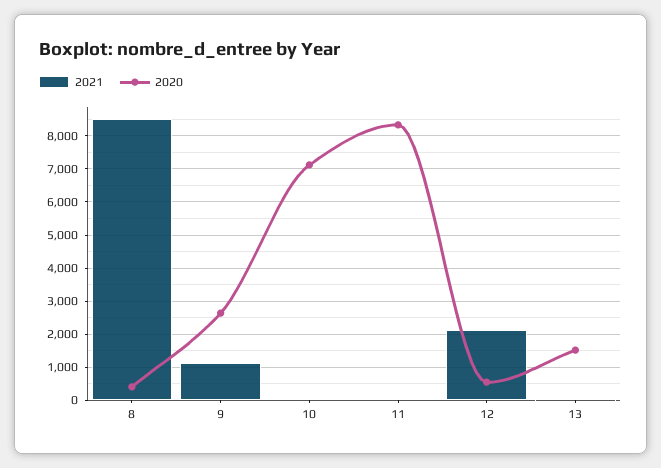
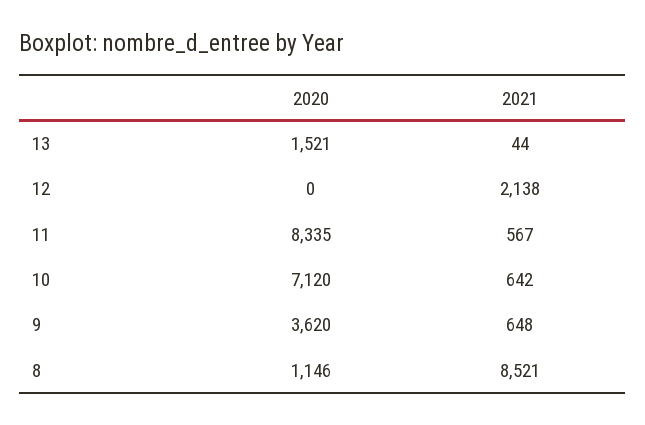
  {
    "2021": {
      "8": 8521,
-     "9": 1200,
+     "9": 648,
-     "10": 0,
+     "10": 642,
-     "11": 0,
+     "11": 567,
      "12": 2138,
      "13": 44
    },
    "2020": {
-     "8": 400,
+     "8": 1146,
-     "9": 2600,
+     "9": 3620,
      "10": 7120,
      "11": 8335,
-     "12": 600,
+     "12": 0,
      "13": 1521
    }
  }

